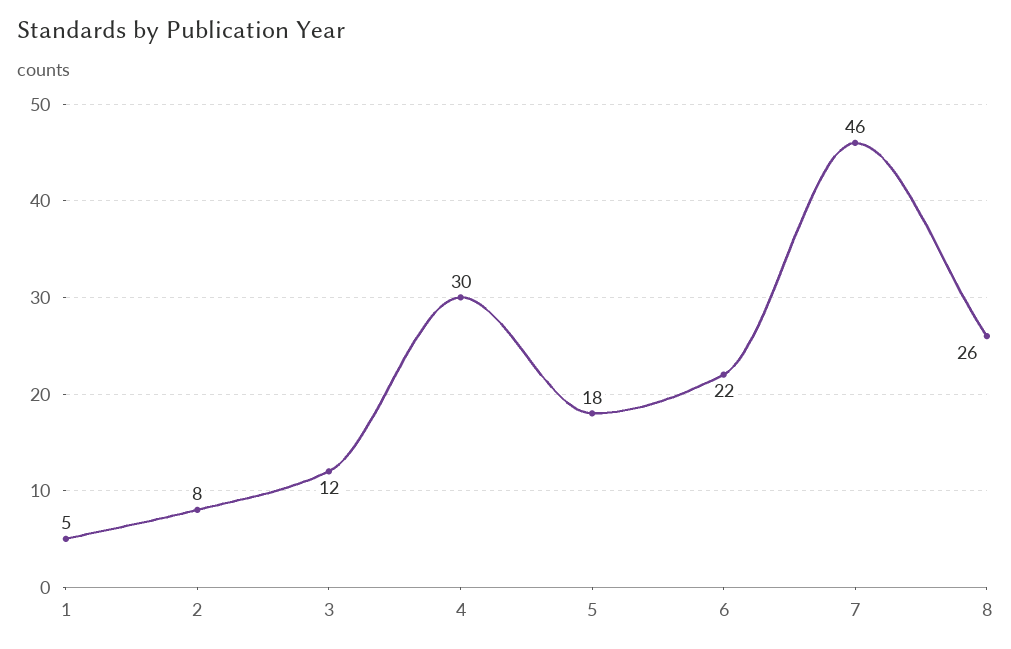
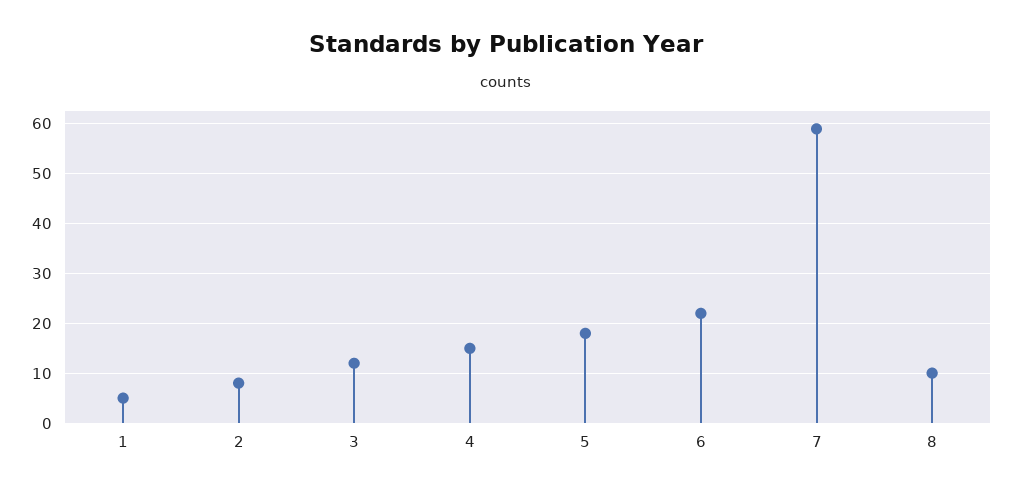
  {
    "1": 5,
    "2": 8,
    "3": 12,
-   "4": 30,
+   "4": 15,
    "5": 18,
    "6": 22,
-   "7": 46,
+   "7": 60,
-   "8": 26
+   "8": 10
  }

